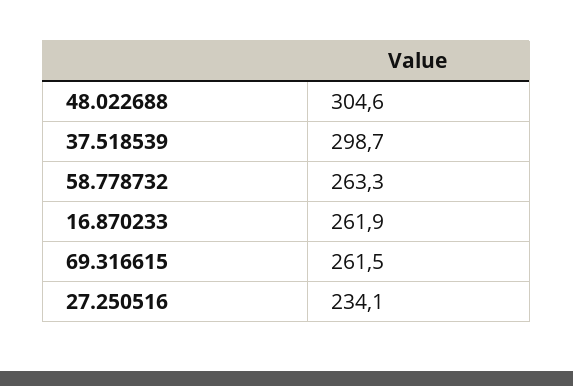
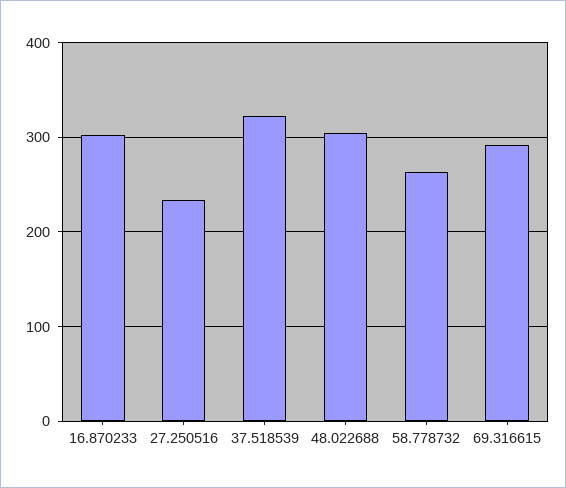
  {
    "48.022688": 304.6,
-   "37.518539": 298.7,
+   "37.518539": 320,
    "58.778732": 263.3,
-   "16.870233": 261.9,
+   "16.870233": 300,
-   "69.316615": 261.5,
+   "69.316615": 290,
    "27.250516": 234.1
  }

